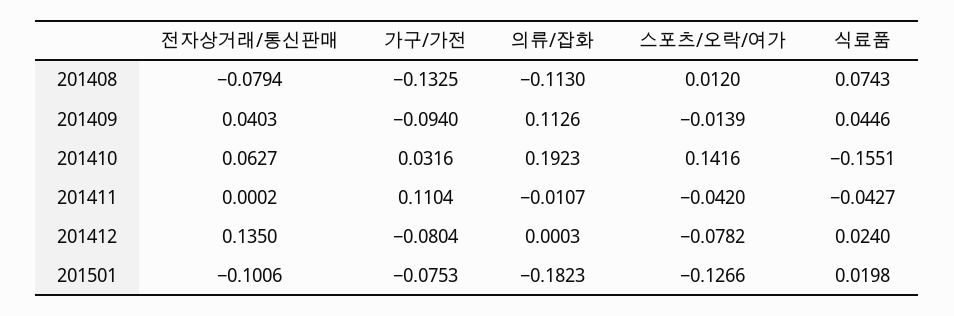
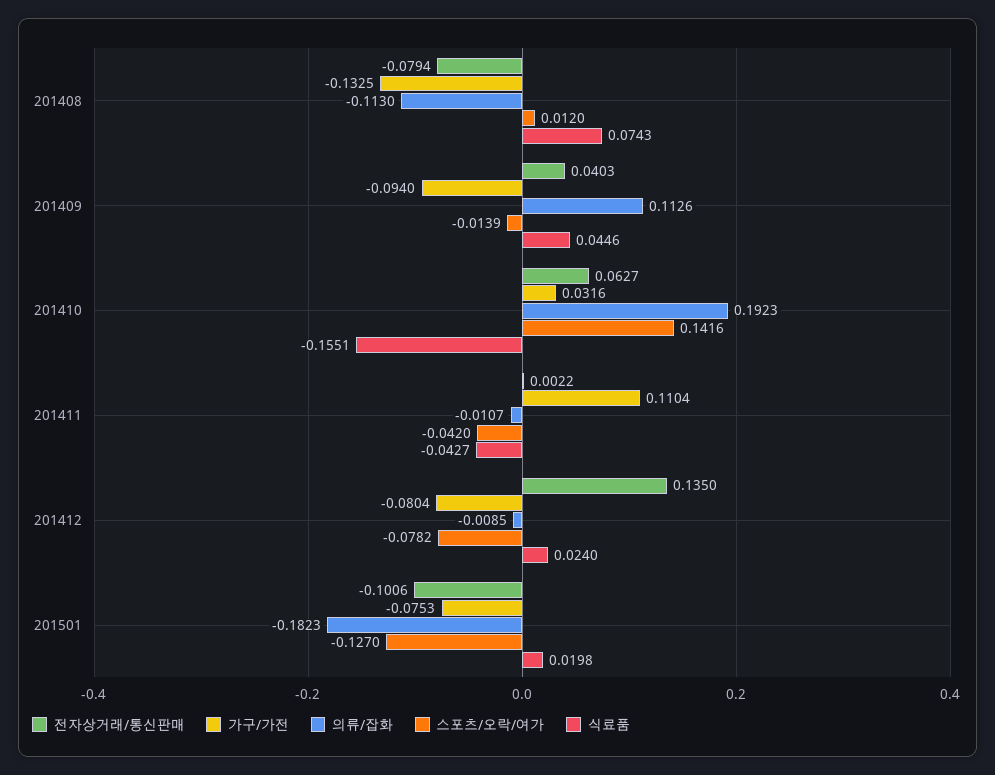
  {
    "전자상거래/통신판매": {
      "201408": -0.0794,
      "201409": 0.0403,
      "201410": 0.0627,
-     "201411": 0.0002,
+     "201411": 0.0022,
      "201412": 0.135,
      "201501": -0.1006
    },
    "가구/가전": {
      "201408": -0.1325,
      "201409": -0.094,
      "201410": 0.0316,
      "201411": 0.1104,
      "201412": -0.0804,
      "201501": -0.0753
    },
    "의류/잡화": {
      "201408": -0.113,
      "201409": 0.1126,
      "201410": 0.1923,
      "201411": -0.0107,
-     "201412": 0.0003,
+     "201412": -0.0085,
      "201501": -0.1823
    },
    "스포츠/오락/여가": {
      "201408": 0.012,
      "201409": -0.0139,
      "201410": 0.1416,
      "201411": -0.042,
      "201412": -0.0782,
-     "201501": -0.1266
+     "201501": -0.127
    },
    "식료품": {
      "201408": 0.0743,
      "201409": 0.0446,
      "201410": -0.1551,
      "201411": -0.0427,
      "201412": 0.024,
      "201501": 0.0198
    }
  }

